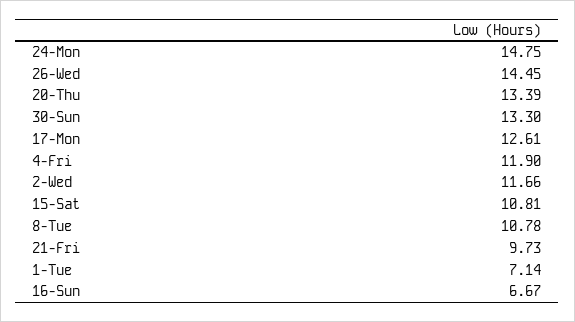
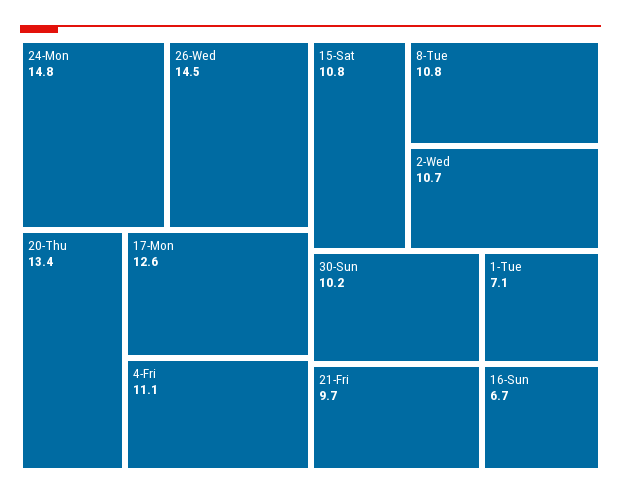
  {
    "24-Mon": 14.75,
    "26-Wed": 14.45,
    "20-Thu": 13.39,
-   "30-Sun": 13.3,
+   "30-Sun": 10.2,
    "17-Mon": 12.61,
-   "4-Fri": 11.9,
+   "4-Fri": 11.1,
-   "2-Wed": 11.66,
+   "2-Wed": 10.7,
    "15-Sat": 10.81,
    "8-Tue": 10.78,
    "21-Fri": 9.73,
    "1-Tue": 7.14,
    "16-Sun": 6.67
  }

